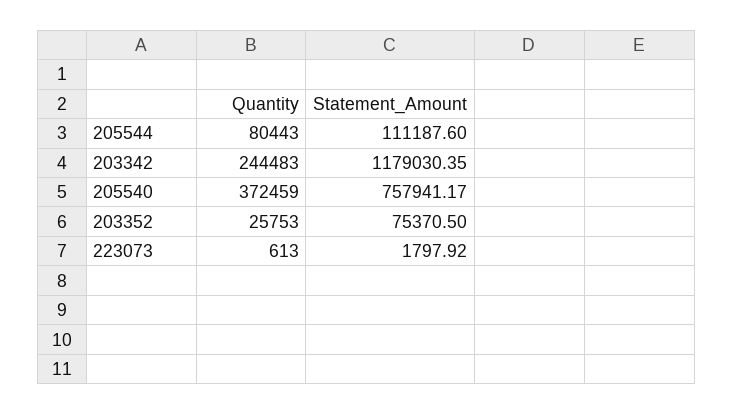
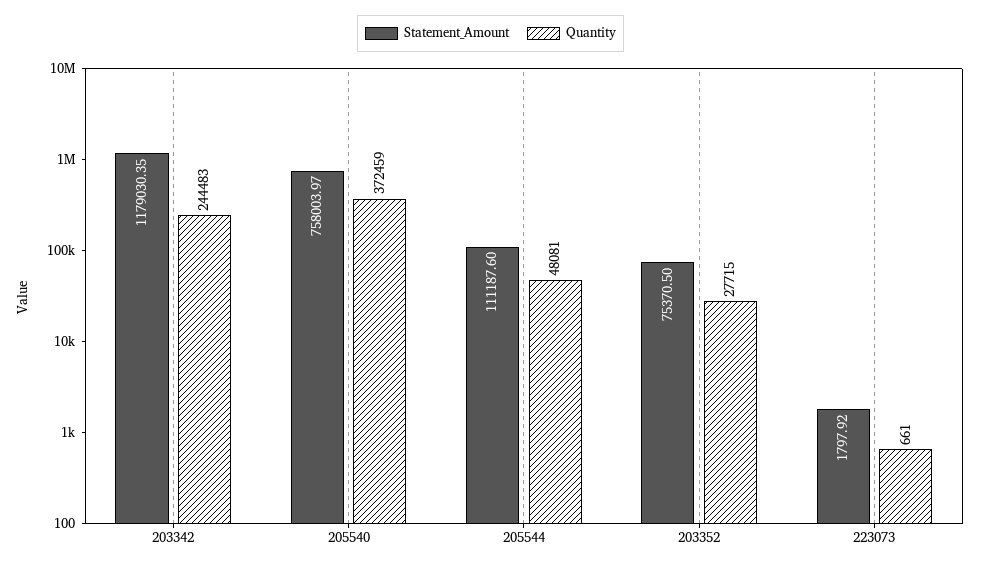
  {
    "Quantity": {
-     "205544": 80443,
+     "205544": 48081,
      "203342": 244483,
      "205540": 372459,
-     "203352": 25753,
+     "203352": 27715,
-     "223073": 613
+     "223073": 661
    },
    "Statement_Amount": {
      "205544": 111187.6,
      "203342": 1179030.35,
-     "205540": 757941.17,
+     "205540": 758003.97,
      "203352": 75370.5,
      "223073": 1797.92
    }
  }

